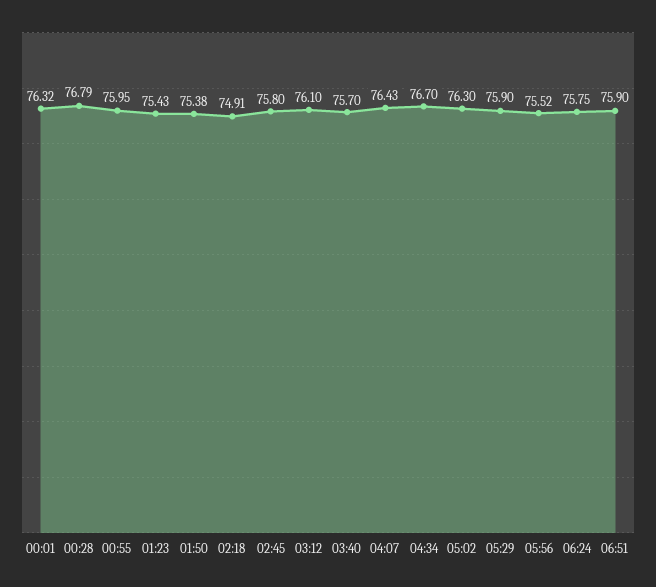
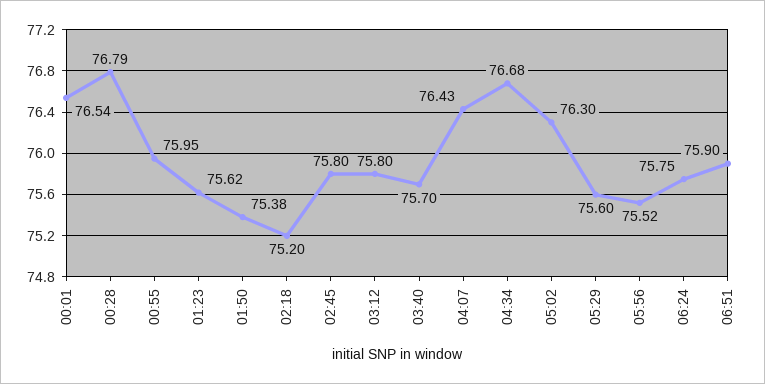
  {
-   "00:01": 76.32,
+   "00:01": 76.54,
    "00:28": 76.79,
    "00:55": 75.95,
-   "01:23": 75.43,
+   "01:23": 75.62,
    "01:50": 75.38,
-   "02:18": 74.91,
+   "02:18": 75.2,
    "02:45": 75.8,
-   "03:12": 76.1,
+   "03:12": 75.8,
    "03:40": 75.7,
    "04:07": 76.43,
-   "04:34": 76.7,
+   "04:34": 76.68,
    "05:02": 76.3,
-   "05:29": 75.9,
+   "05:29": 75.6,
    "05:56": 75.52,
    "06:24": 75.75,
    "06:51": 75.9
  }

